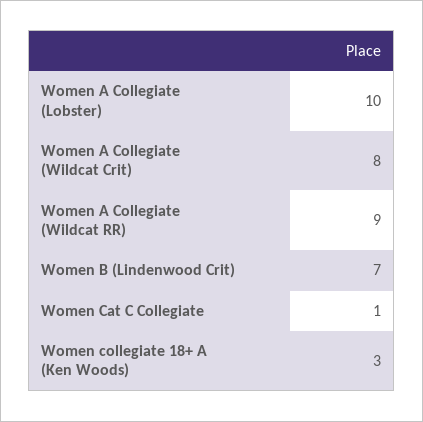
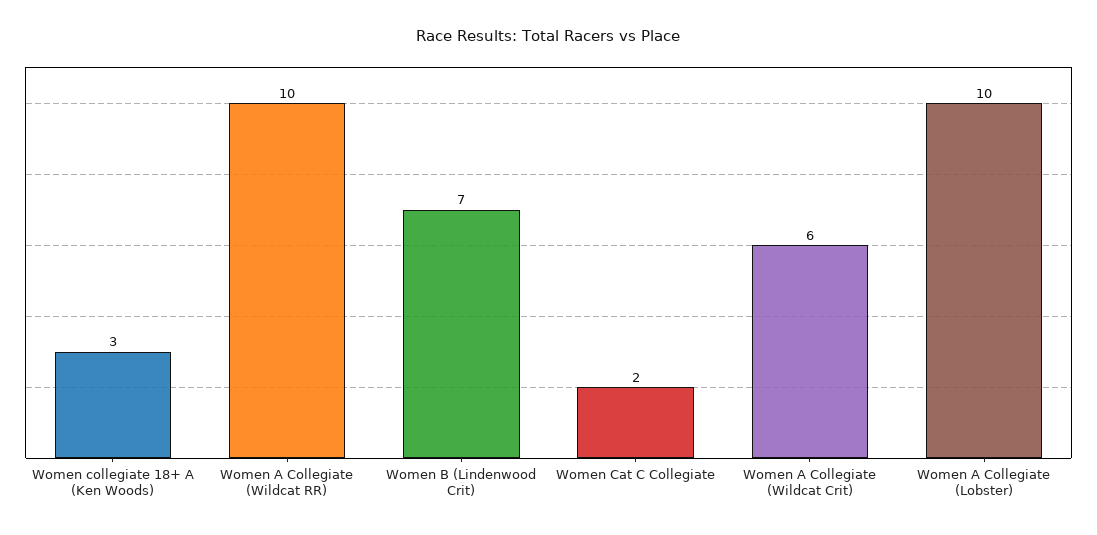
  {
    "Women A Collegiate (Lobster)": 10,
-   "Women A Collegiate (Wildcat Crit)": 8,
+   "Women A Collegiate (Wildcat Crit)": 6,
-   "Women A Collegiate (Wildcat RR)": 9,
+   "Women A Collegiate (Wildcat RR)": 10,
    "Women B (Lindenwood Crit)": 7,
-   "Women Cat C Collegiate": 1,
+   "Women Cat C Collegiate": 2,
    "Women collegiate 18+ A (Ken Woods)": 3
  }

